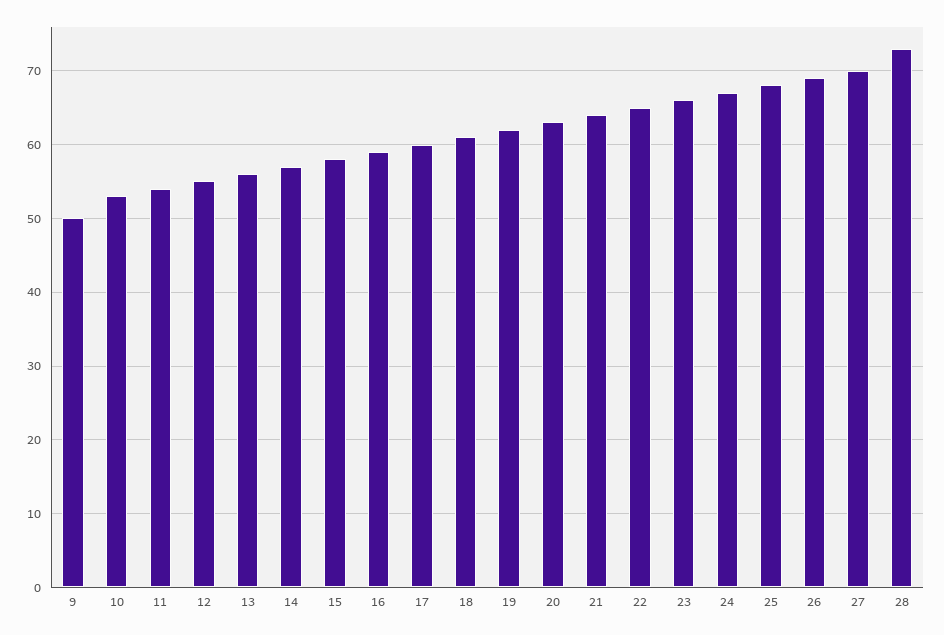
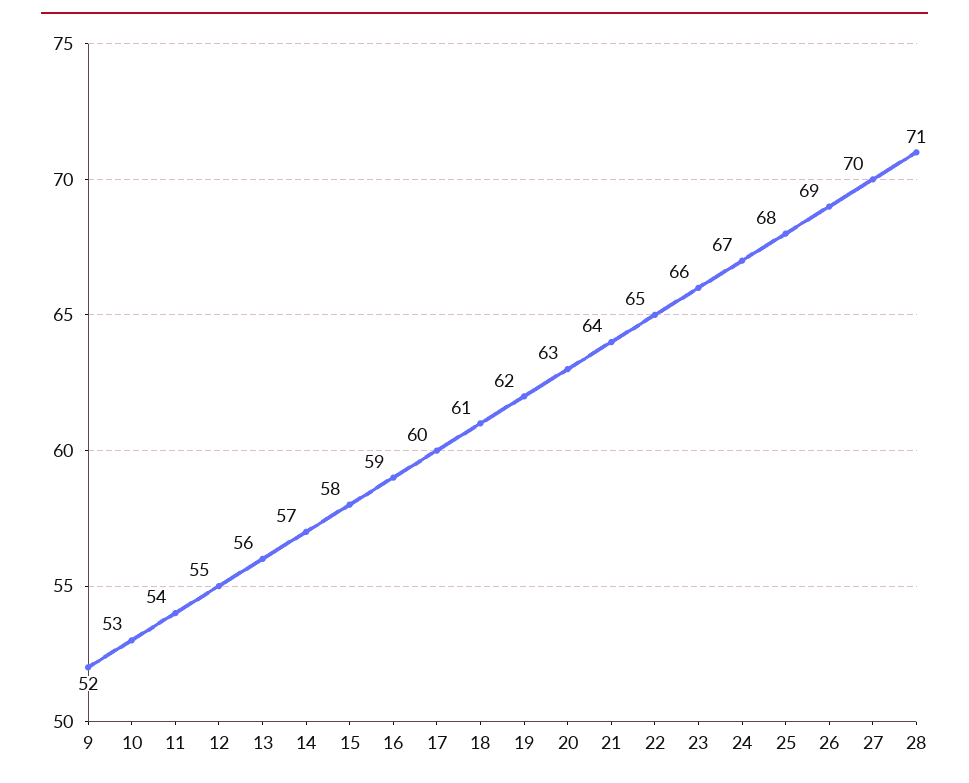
  {
-   "9": 50,
+   "9": 52,
    "10": 53,
    "11": 54,
    "12": 55,
    "13": 56,
    "14": 57,
    "15": 58,
    "16": 59,
    "17": 60,
    "18": 61,
    "19": 62,
    "20": 63,
    "21": 64,
    "22": 65,
    "23": 66,
    "24": 67,
    "25": 68,
    "26": 69,
    "27": 70,
-   "28": 73
+   "28": 71
  }

